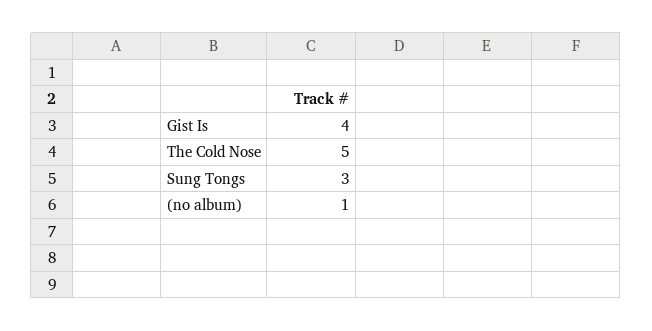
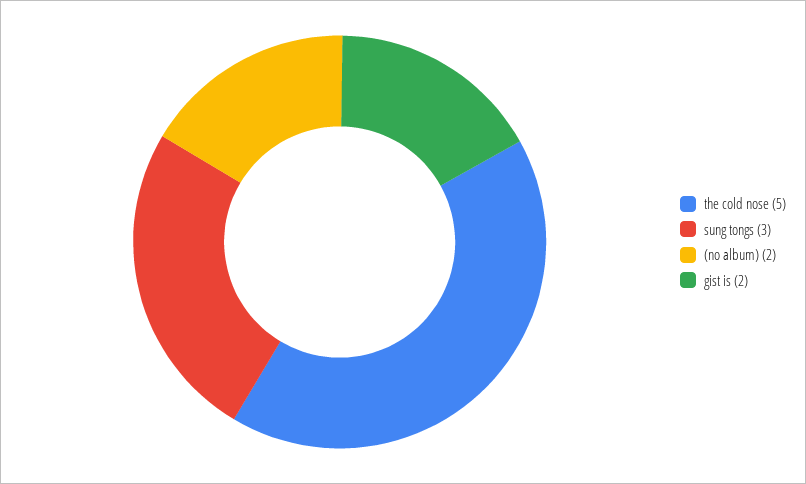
  {
-   "Gist Is": 4,
+   "Gist Is": 2,
    "The Cold Nose": 5,
    "Sung Tongs": 3,
-   "(no album)": 1
+   "(no album)": 2
  }

